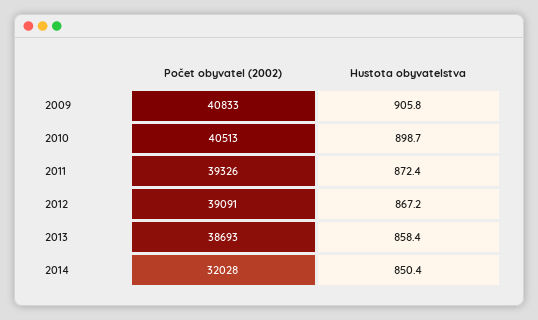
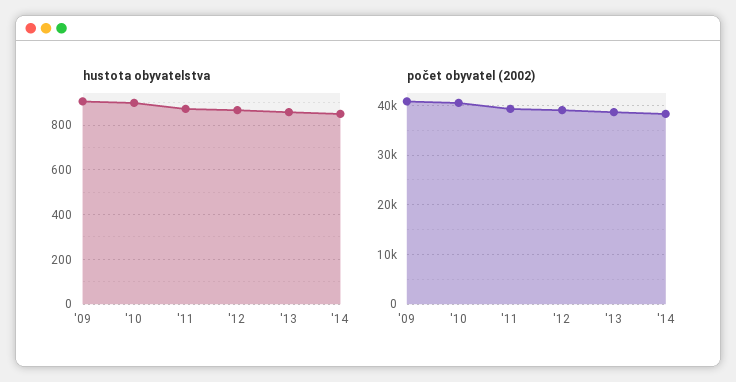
  {
    "Počet obyvatel (2002)": {
      "2009": 40833,
      "2010": 40513,
      "2011": 39326,
      "2012": 39091,
      "2013": 38693,
-     "2014": 32028
+     "2014": 38000
    },
    "Hustota obyvatelstva": {
      "2009": 905.8,
      "2010": 898.7,
      "2011": 872.4,
      "2012": 867.2,
      "2013": 858.4,
      "2014": 850.4
    }
  }

